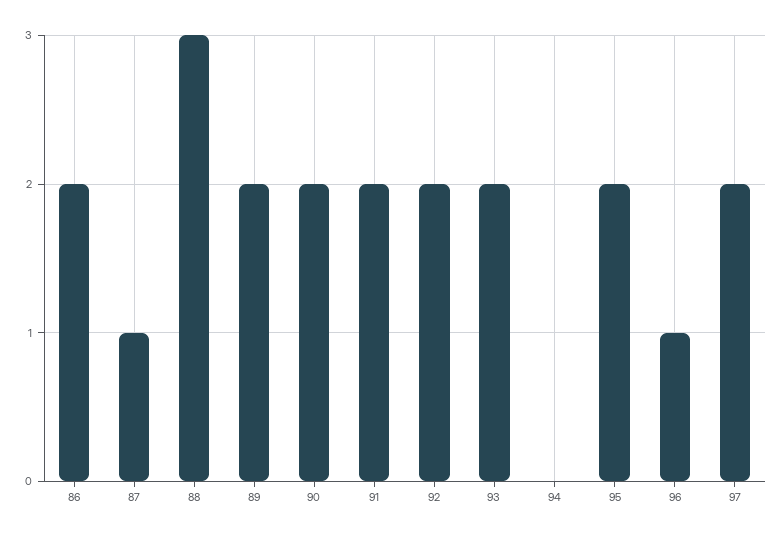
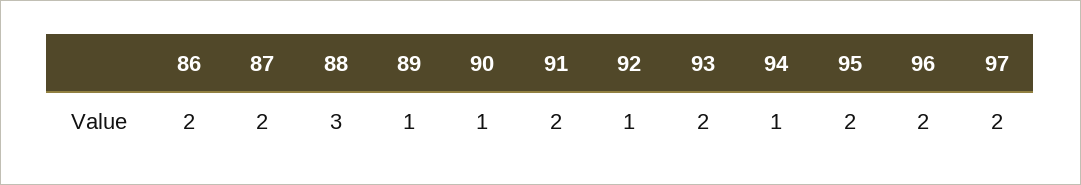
  {
    "86": 2,
-   "87": 1,
+   "87": 2,
    "88": 3,
-   "89": 2,
+   "89": 1,
-   "90": 2,
+   "90": 1,
    "91": 2,
-   "92": 2,
+   "92": 1,
    "93": 2,
-   "94": 0,
+   "94": 1,
    "95": 2,
-   "96": 1,
+   "96": 2,
    "97": 2
  }

